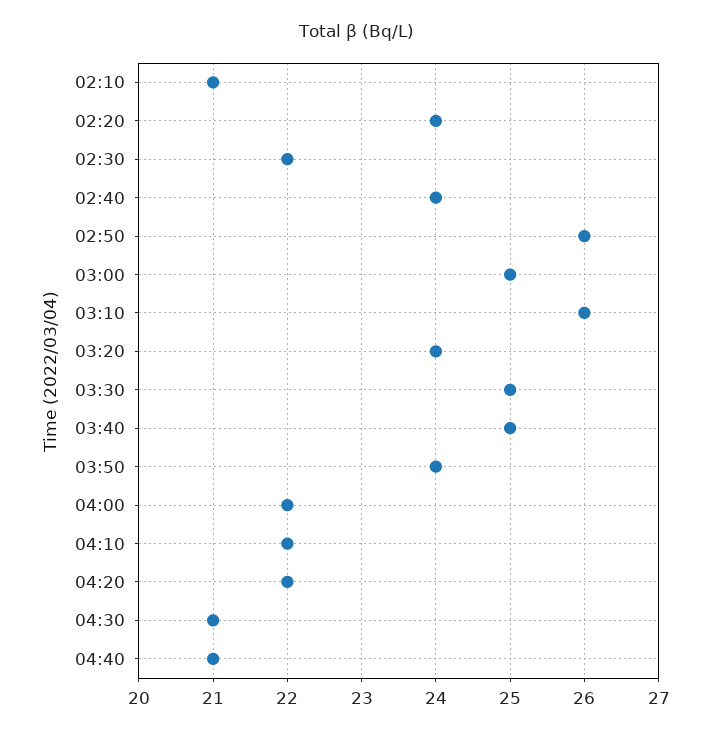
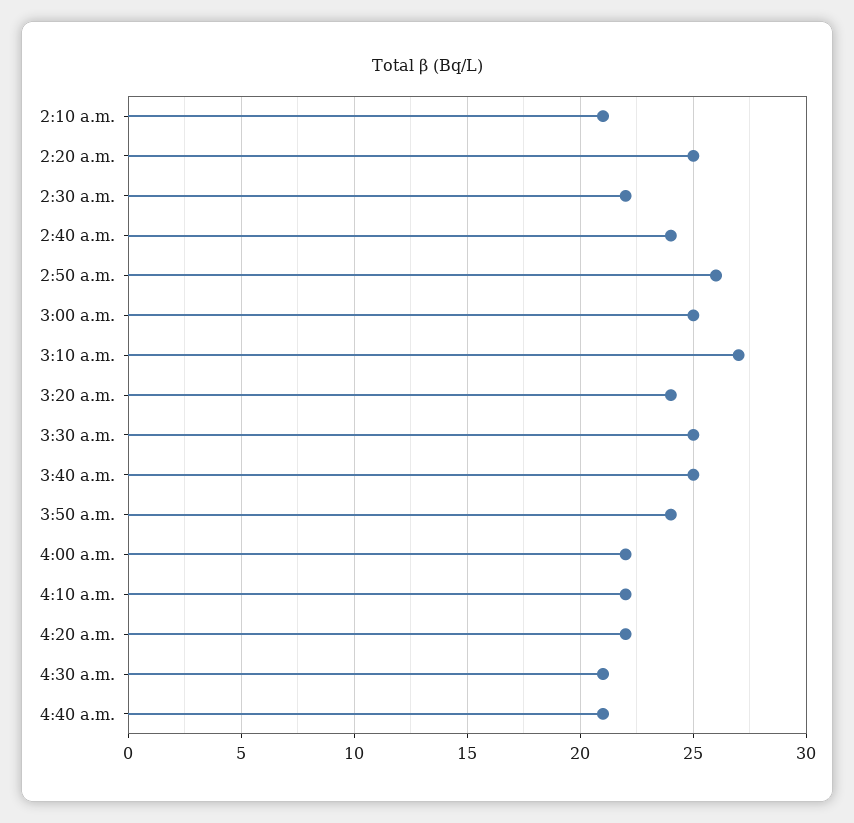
  {
    "02:10": 21,
-   "02:20": 24,
+   "02:20": 25,
    "02:30": 22,
    "02:40": 24,
    "02:50": 26,
    "03:00": 25,
-   "03:10": 26,
+   "03:10": 27,
    "03:20": 24,
    "03:30": 25,
    "03:40": 25,
    "03:50": 24,
    "04:00": 22,
    "04:10": 22,
    "04:20": 22,
    "04:30": 21,
    "04:40": 21
  }

